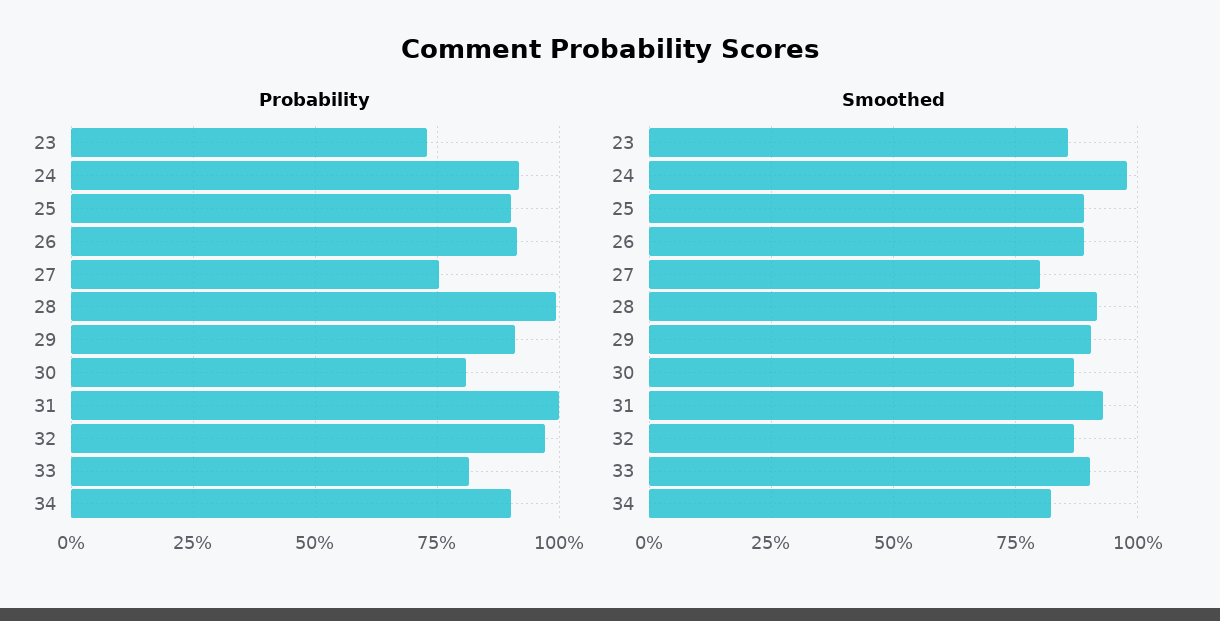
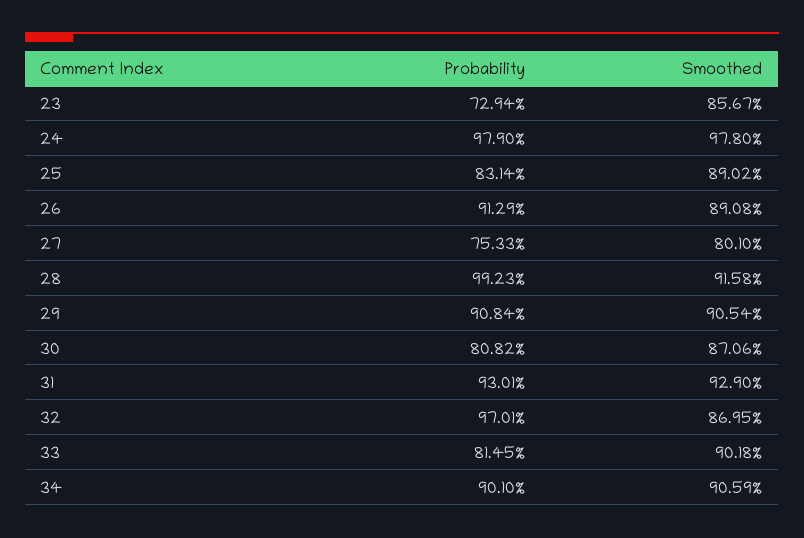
  {
    "Probability": {
      "23": 72.94,
-     "24": 92.5,
+     "24": 97.9,
-     "25": 90,
+     "25": 83.14,
      "26": 91.29,
      "27": 75.33,
      "28": 99.23,
      "29": 90.84,
      "30": 80.82,
-     "31": 100,
+     "31": 93.01,
      "32": 97.01,
      "33": 81.45,
      "34": 90.1
    },
    "Smoothed": {
      "23": 85.67,
      "24": 97.8,
      "25": 89.02,
      "26": 89.08,
      "27": 80.1,
      "28": 91.58,
      "29": 90.54,
      "30": 87.06,
      "31": 92.9,
      "32": 86.95,
      "33": 90.18,
-     "34": 82.5
+     "34": 90.59
    }
  }

